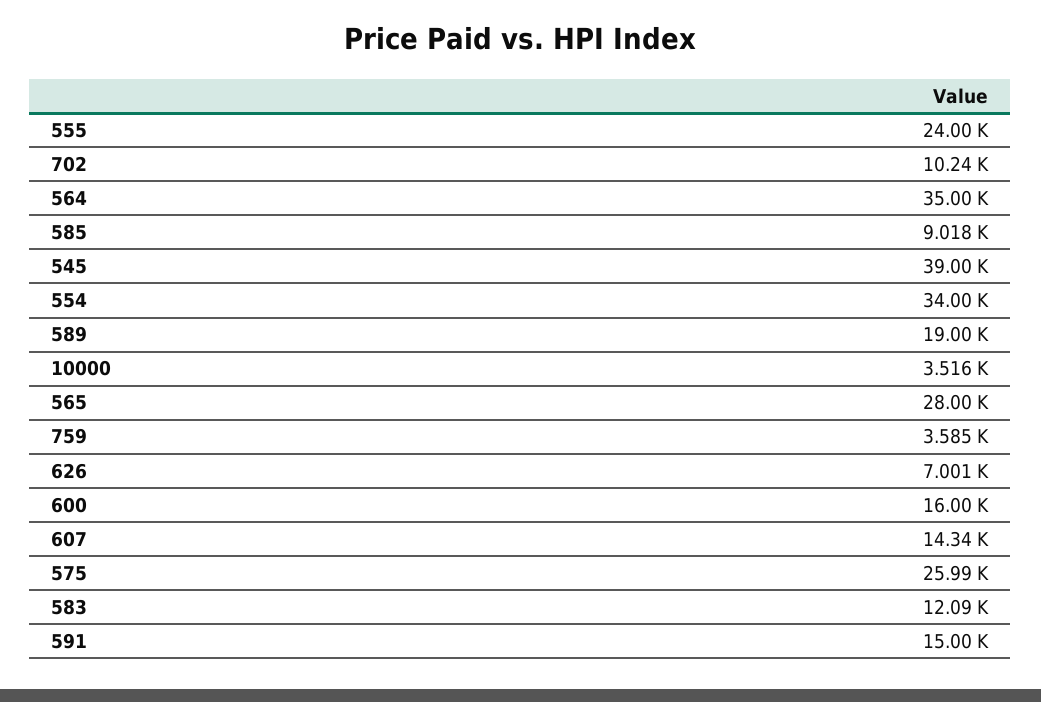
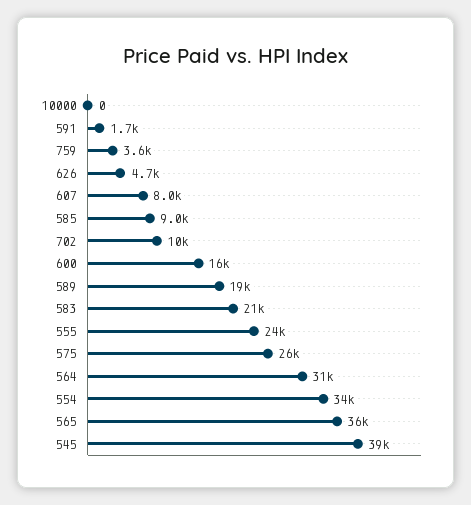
  {
    "555": 24000,
    "702": 10240,
-   "564": 35000,
+   "564": 31000,
    "585": 9018,
    "545": 39000,
    "554": 34000,
    "589": 19000,
-   "10000": 3516,
+   "10000": 0,
-   "565": 28000,
+   "565": 36000,
    "759": 3585,
-   "626": 7001,
+   "626": 4700,
    "600": 16000,
-   "607": 14340,
+   "607": 8000,
    "575": 25990,
-   "583": 12090,
+   "583": 21000,
-   "591": 15000
+   "591": 1700
  }

